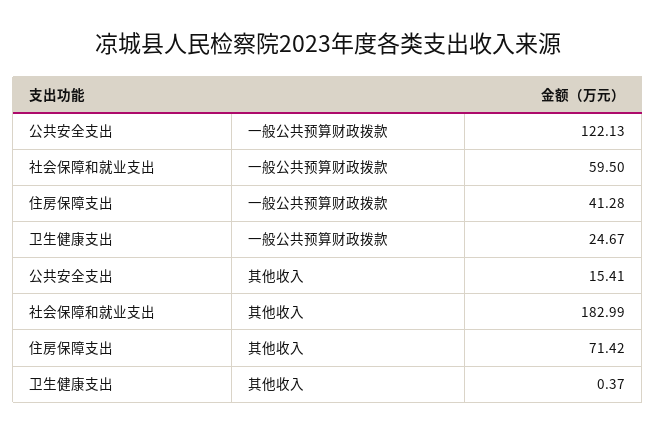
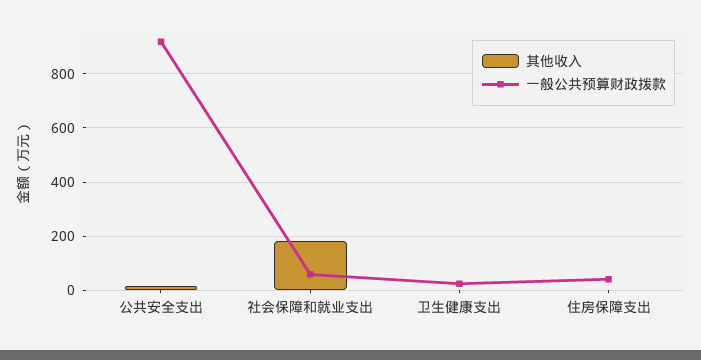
  {
    "一般公共预算财政拨款": {
-     "公共安全支出": 122.13,
+     "公共安全支出": 925,
      "社会保障和就业支出": 59.5,
      "住房保障支出": 41.28,
      "卫生健康支出": 24.67
    },
    "其他收入": {
      "公共安全支出": 15.41,
      "社会保障和就业支出": 182.99,
-     "住房保障支出": 71.42,
+     "住房保障支出": 0,
      "卫生健康支出": 0.37
    }
  }

